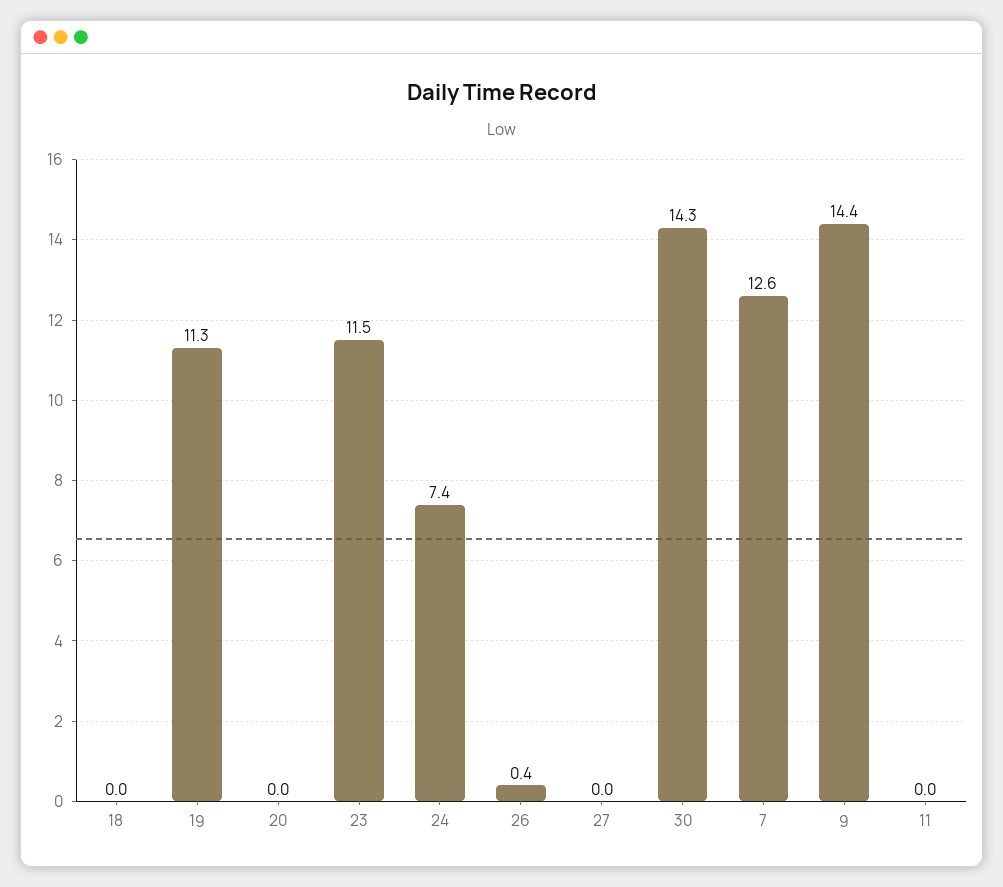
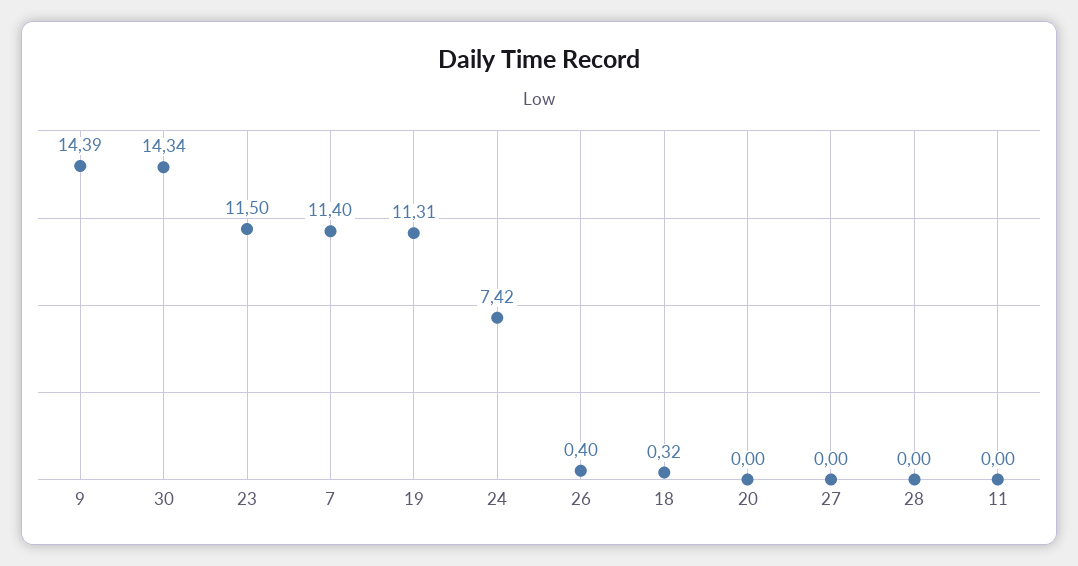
  {
-   "18": 0,
+   "18": 0.32,
    "19": 11.31,
    "20": 0,
    "23": 11.5,
    "24": 7.42,
    "26": 0.4,
    "27": 0,
    "30": 14.34,
-   "7": 12.6,
+   "7": 11.4,
    "9": 14.39,
-   "11": 0
+   "11": 0,
+   "28": 0
  }

